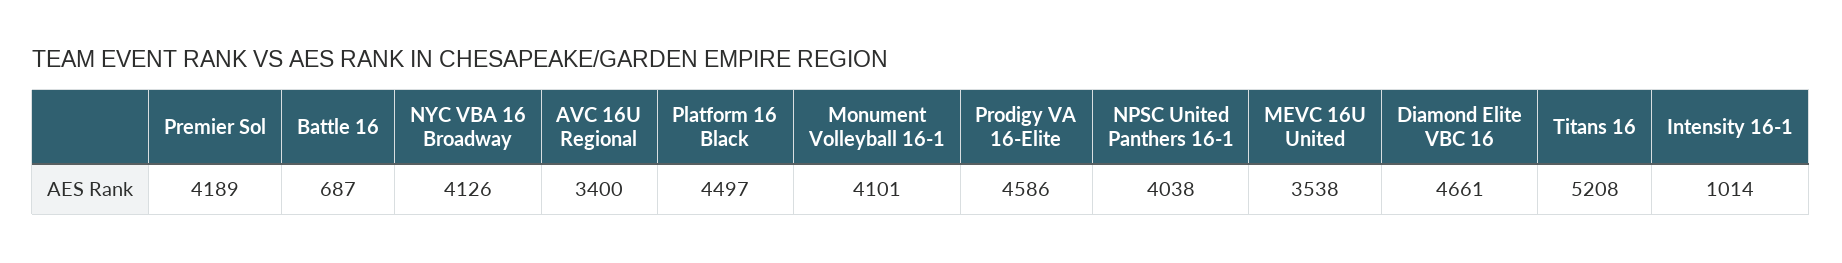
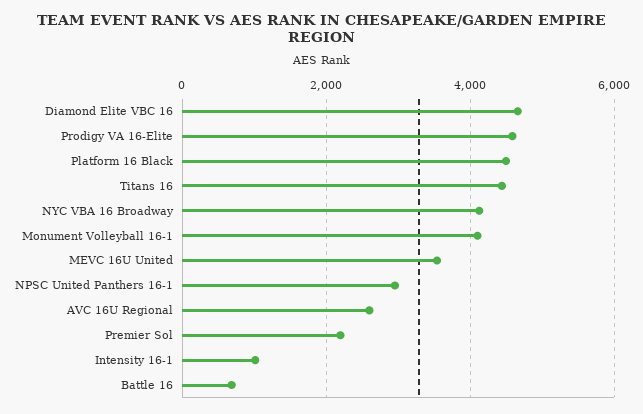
  {
-   "Premier Sol": 4189,
+   "Premier Sol": 2200,
    "Battle 16": 687,
    "NYC VBA 16 Broadway": 4126,
-   "AVC 16U Regional": 3400,
+   "AVC 16U Regional": 2600,
    "Platform 16 Black": 4497,
    "Monument Volleyball 16-1": 4101,
    "Prodigy VA 16-Elite": 4586,
-   "NPSC United Panthers 16-1": 4038,
+   "NPSC United Panthers 16-1": 3000,
    "MEVC 16U United": 3538,
    "Diamond Elite VBC 16": 4661,
-   "Titans 16": 5208,
+   "Titans 16": 4400,
    "Intensity 16-1": 1014
  }

